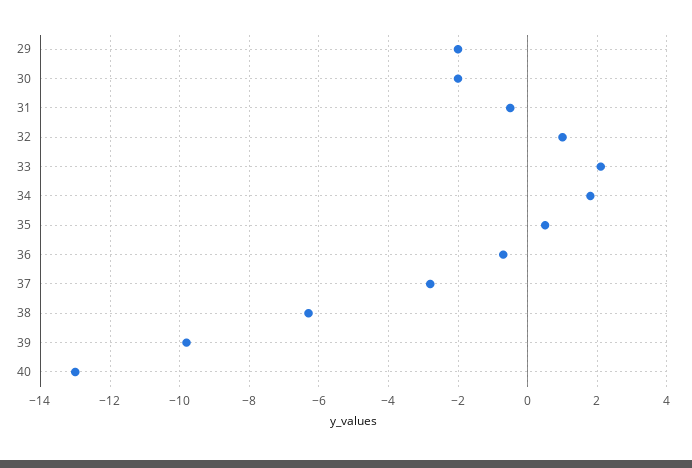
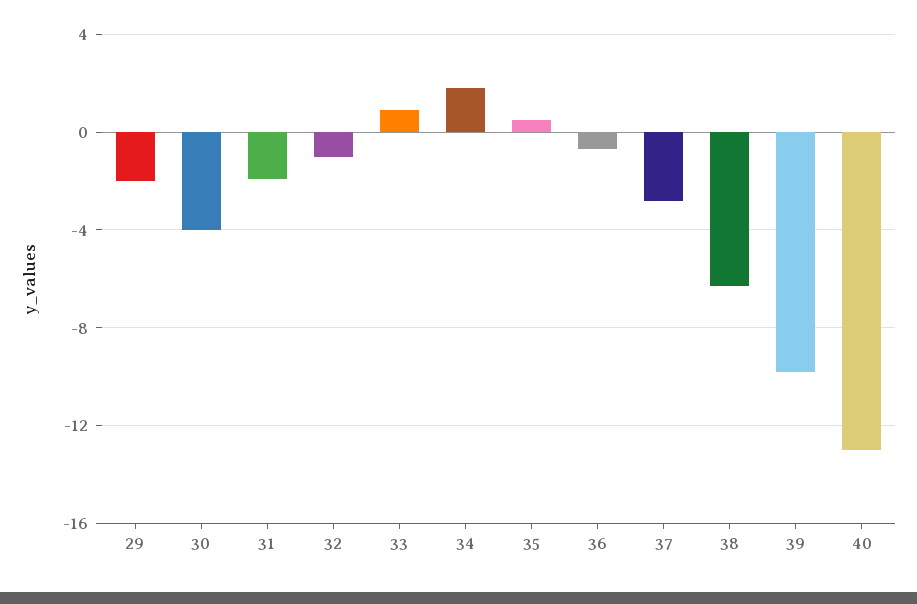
  {
    "29": -2,
-   "30": -2,
+   "30": -4,
-   "31": -0.5,
+   "31": -2,
-   "32": 1,
+   "32": -1,
-   "33": 2,
+   "33": 1,
    "34": 2,
    "35": 0.5,
    "36": -0.5,
    "37": -3,
    "38": -6.5,
    "39": -10,
    "40": -13
  }

